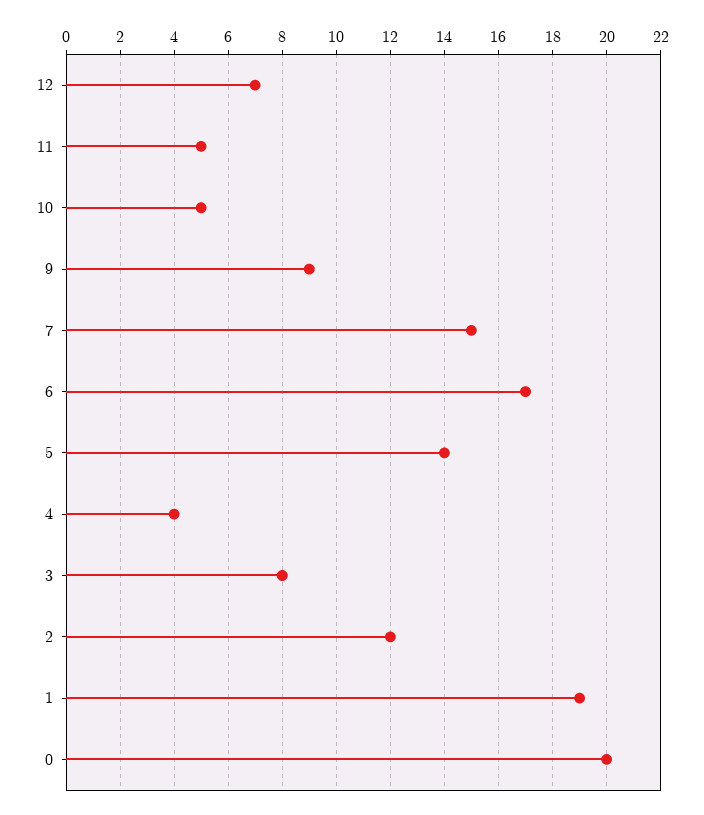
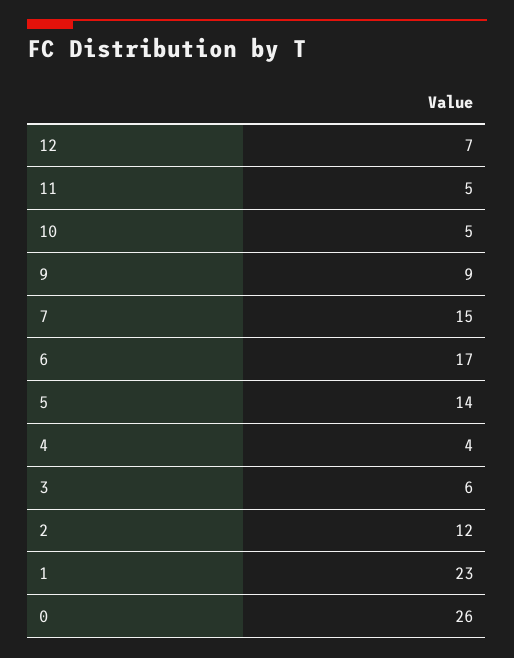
  {
    "12": 7,
    "11": 5,
    "10": 5,
    "9": 9,
    "7": 15,
    "6": 17,
    "5": 14,
    "4": 4,
-   "3": 8,
+   "3": 6,
    "2": 12,
-   "1": 19,
+   "1": 23,
-   "0": 20
+   "0": 26
  }

